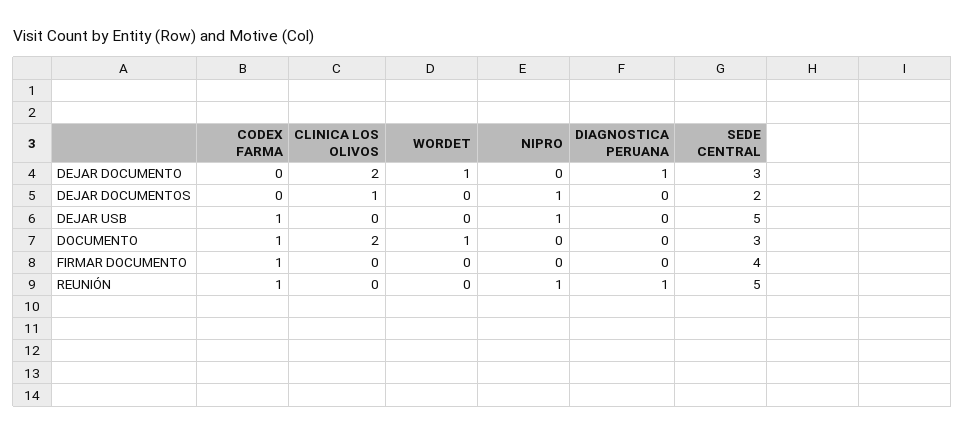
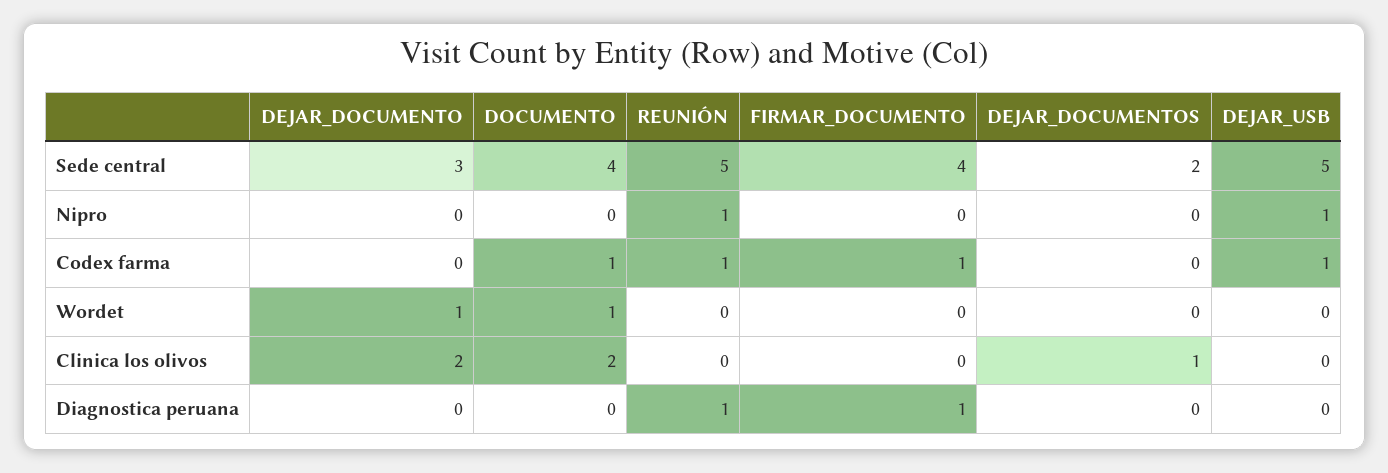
  {
    "CODEX FARMA": {
      "DEJAR DOCUMENTO": 0,
      "DEJAR DOCUMENTOS": 0,
      "DEJAR USB": 1,
      "DOCUMENTO": 1,
      "FIRMAR DOCUMENTO": 1,
      "REUNIÓN": 1
    },
    "CLINICA LOS OLIVOS": {
      "DEJAR DOCUMENTO": 2,
      "DEJAR DOCUMENTOS": 1,
      "DEJAR USB": 0,
      "DOCUMENTO": 2,
      "FIRMAR DOCUMENTO": 0,
      "REUNIÓN": 0
    },
    "WORDET": {
      "DEJAR DOCUMENTO": 1,
      "DEJAR DOCUMENTOS": 0,
      "DEJAR USB": 0,
      "DOCUMENTO": 1,
      "FIRMAR DOCUMENTO": 0,
      "REUNIÓN": 0
    },
    "NIPRO": {
      "DEJAR DOCUMENTO": 0,
-     "DEJAR DOCUMENTOS": 1,
+     "DEJAR DOCUMENTOS": 0,
      "DEJAR USB": 1,
      "DOCUMENTO": 0,
      "FIRMAR DOCUMENTO": 0,
      "REUNIÓN": 1
    },
    "DIAGNOSTICA PERUANA": {
-     "DEJAR DOCUMENTO": 1,
+     "DEJAR DOCUMENTO": 0,
      "DEJAR DOCUMENTOS": 0,
      "DEJAR USB": 0,
      "DOCUMENTO": 0,
-     "FIRMAR DOCUMENTO": 0,
+     "FIRMAR DOCUMENTO": 1,
      "REUNIÓN": 1
    },
    "SEDE CENTRAL": {
      "DEJAR DOCUMENTO": 3,
      "DEJAR DOCUMENTOS": 2,
      "DEJAR USB": 5,
-     "DOCUMENTO": 3,
+     "DOCUMENTO": 4,
      "FIRMAR DOCUMENTO": 4,
      "REUNIÓN": 5
    }
  }

